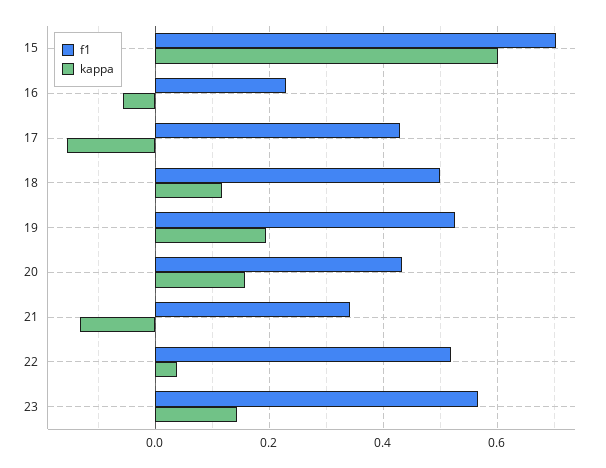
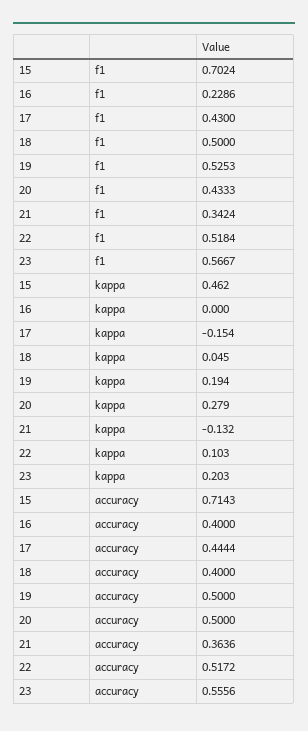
  {
    "f1": {
      "15": 0.7024,
      "16": 0.2286,
      "17": 0.43,
      "18": 0.5,
      "19": 0.5253,
      "20": 0.4333,
      "21": 0.3424,
      "22": 0.5184,
      "23": 0.5667
    },
    "kappa": {
-     "15": 0.6,
+     "15": 0.462,
-     "16": -0.06,
+     "16": 0,
      "17": -0.154,
-     "18": 0.12,
+     "18": 0.045,
      "19": 0.194,
-     "20": 0.16,
+     "20": 0.279,
      "21": -0.132,
-     "22": 0.04,
+     "22": 0.103,
-     "23": 0.14
+     "23": 0.203
-   }
+   },
+   "accuracy": {
+     "15": 0.7143,
+     "16": 0.4,
+     "17": 0.4444,
+     "18": 0.4,
+     "19": 0.5,
+     "20": 0.5,
+     "21": 0.3636,
+     "22": 0.5172,
+     "23": 0.5556
+   }
  }

